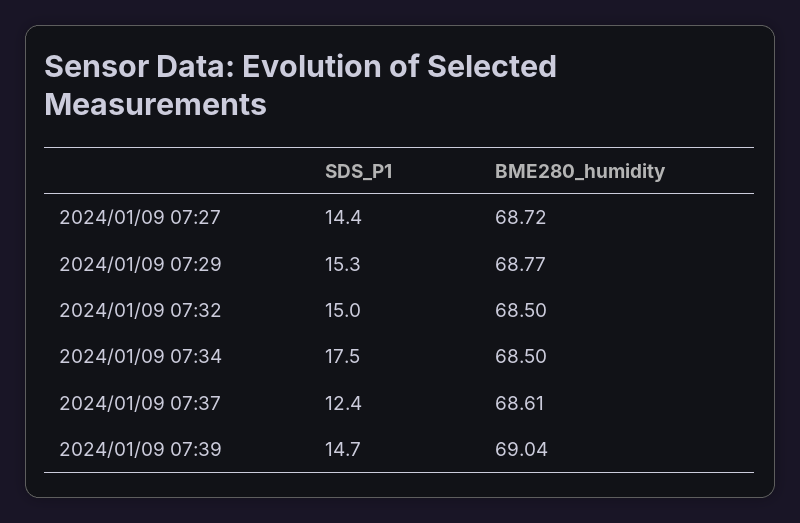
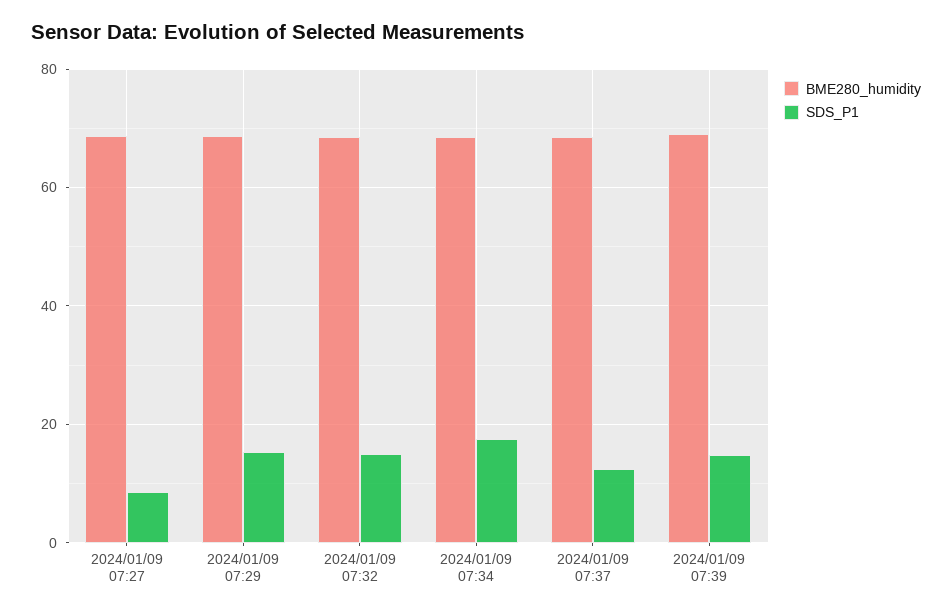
  {
    "SDS_P1": {
-     "2024/01/09 07:27": 14.4,
+     "2024/01/09 07:27": 8,
      "2024/01/09 07:29": 15.3,
      "2024/01/09 07:32": 15,
      "2024/01/09 07:34": 17.5,
      "2024/01/09 07:37": 12.4,
      "2024/01/09 07:39": 14.7
    },
    "BME280_humidity": {
      "2024/01/09 07:27": 68.72,
      "2024/01/09 07:29": 68.77,
      "2024/01/09 07:32": 68.5,
      "2024/01/09 07:34": 68.5,
      "2024/01/09 07:37": 68.61,
      "2024/01/09 07:39": 69.04
    }
  }

